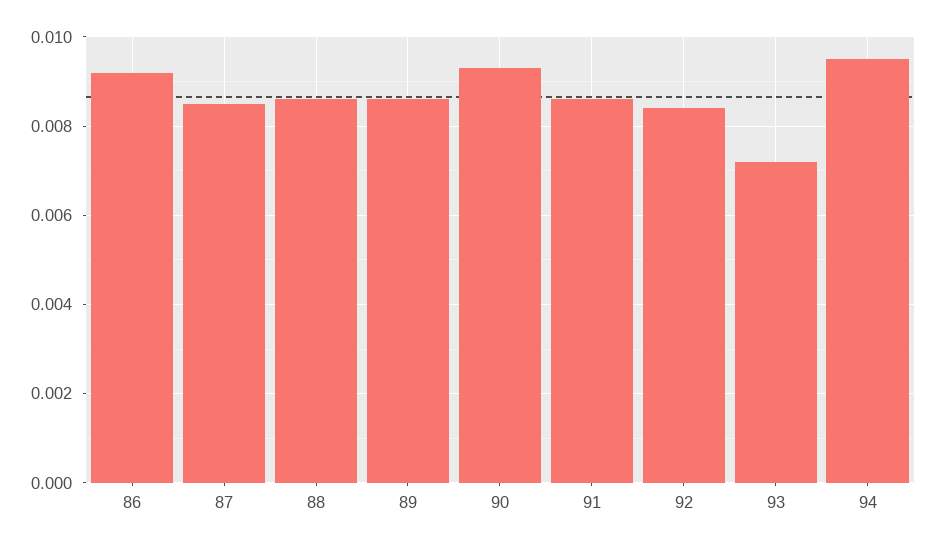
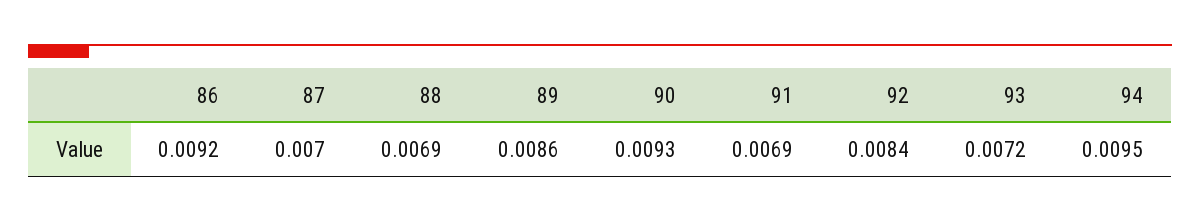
  {
    "86": 0.0092,
-   "87": 0.0085,
+   "87": 0.007,
-   "88": 0.0085,
+   "88": 0.0069,
    "89": 0.0086,
    "90": 0.0093,
-   "91": 0.0085,
+   "91": 0.0069,
    "92": 0.0084,
    "93": 0.0072,
    "94": 0.0095
  }

